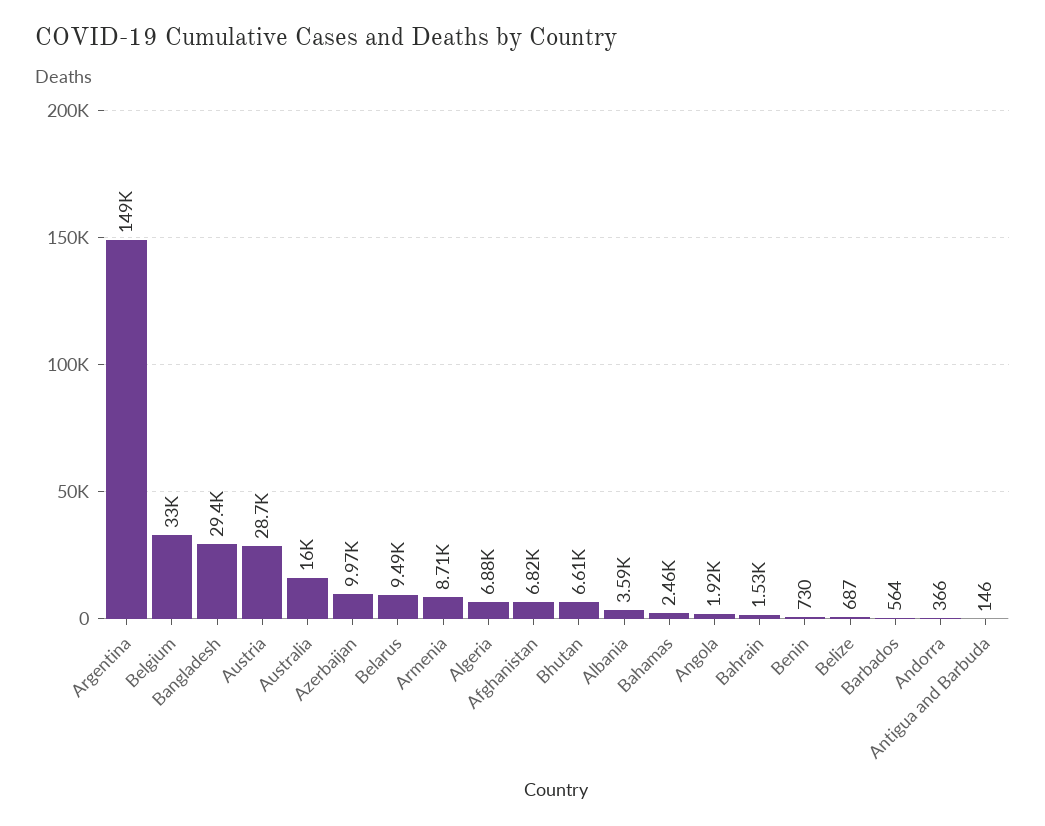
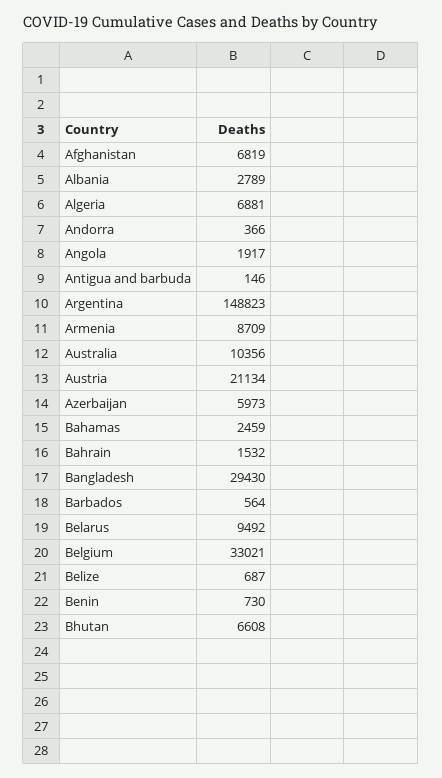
  {
    "Argentina": 148823,
    "Belgium": 33021,
    "Bangladesh": 29430,
-   "Austria": 28700,
+   "Austria": 21134,
-   "Australia": 16000,
+   "Australia": 10356,
-   "Azerbaijan": 9970,
+   "Azerbaijan": 5973,
    "Belarus": 9492,
    "Armenia": 8709,
    "Algeria": 6881,
    "Afghanistan": 6819,
    "Bhutan": 6608,
-   "Albania": 3590,
+   "Albania": 2789,
    "Bahamas": 2459,
    "Angola": 1917,
    "Bahrain": 1532,
    "Benin": 730,
    "Belize": 687,
    "Barbados": 564,
    "Andorra": 366,
    "Antigua and Barbuda": 146
  }

